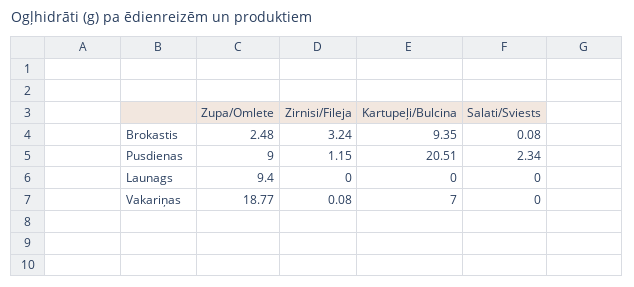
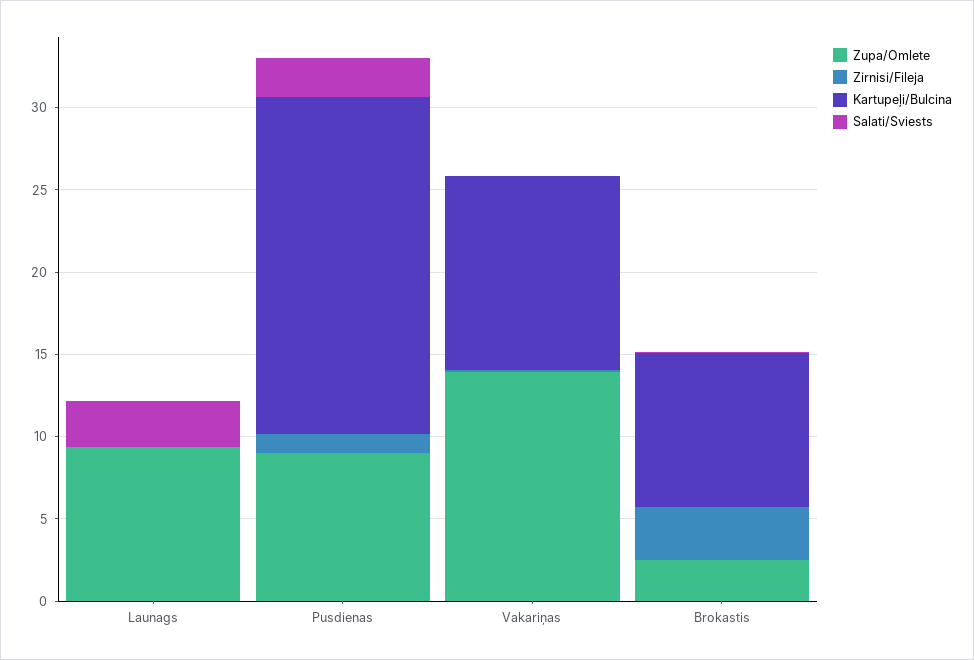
  {
    "Zupa/Omlete": {
      "Brokastis": 2.48,
      "Pusdienas": 9,
      "Launags": 9.4,
-     "Vakariņas": 18.77
+     "Vakariņas": 14
    },
    "Zirnisi/Fileja": {
      "Brokastis": 3.24,
      "Pusdienas": 1.15,
      "Launags": 0,
      "Vakariņas": 0.08
    },
    "Kartupeļi/Bulcina": {
      "Brokastis": 9.35,
      "Pusdienas": 20.51,
      "Launags": 0,
-     "Vakariņas": 7
+     "Vakariņas": 12
    },
    "Salati/Sviests": {
      "Brokastis": 0.08,
      "Pusdienas": 2.34,
-     "Launags": 0,
+     "Launags": 3,
      "Vakariņas": 0
    }
  }

